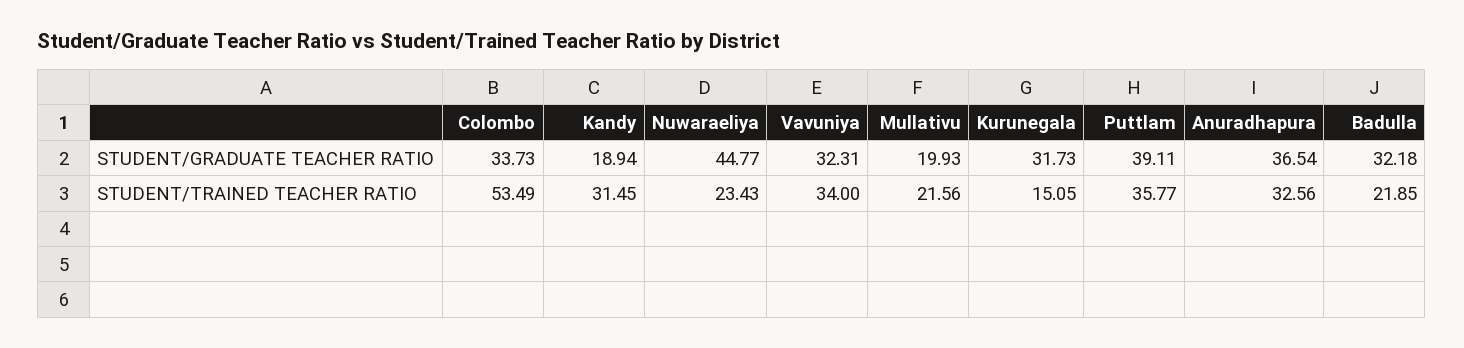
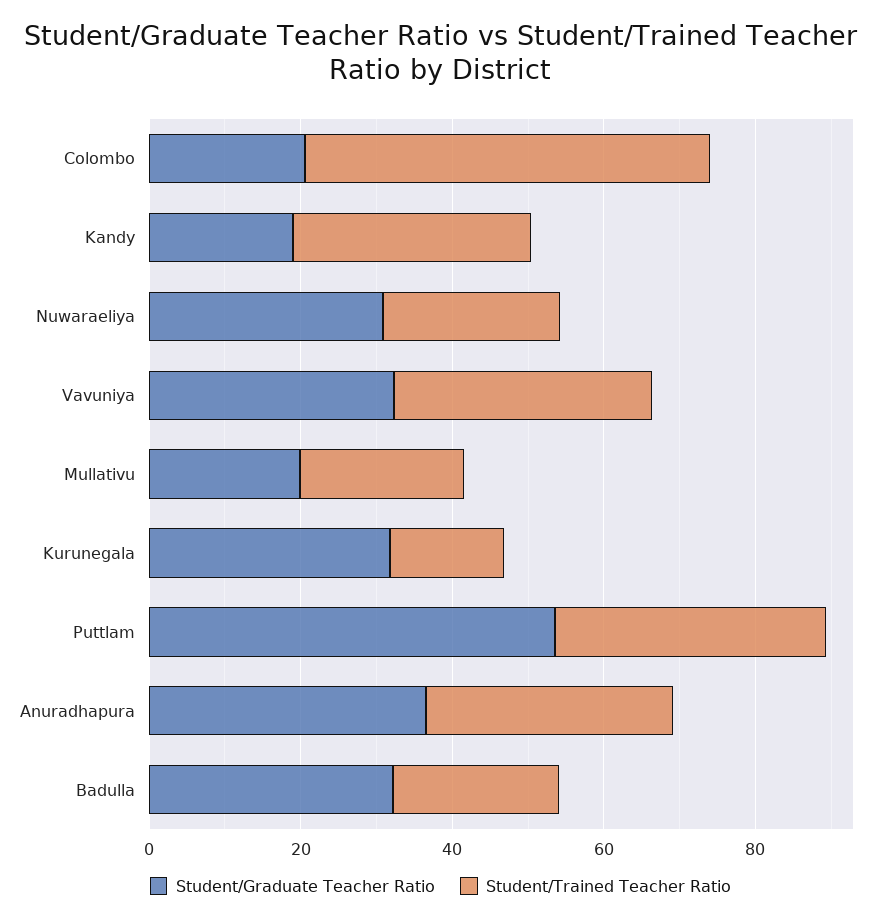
  {
    "STUDENT/GRADUATE TEACHER RATIO": {
-     "Colombo": 33.73,
+     "Colombo": 20,
      "Kandy": 18.94,
-     "Nuwaraeliya": 44.77,
+     "Nuwaraeliya": 30,
      "Vavuniya": 32.31,
      "Mullativu": 19.93,
      "Kurunegala": 31.73,
-     "Puttlam": 39.11,
+     "Puttlam": 55,
      "Anuradhapura": 36.54,
      "Badulla": 32.18
    },
    "STUDENT/TRAINED TEACHER RATIO": {
      "Colombo": 53.49,
      "Kandy": 31.45,
      "Nuwaraeliya": 23.43,
      "Vavuniya": 34,
      "Mullativu": 21.56,
      "Kurunegala": 15.05,
      "Puttlam": 35.77,
      "Anuradhapura": 32.56,
      "Badulla": 21.85
    }
  }

